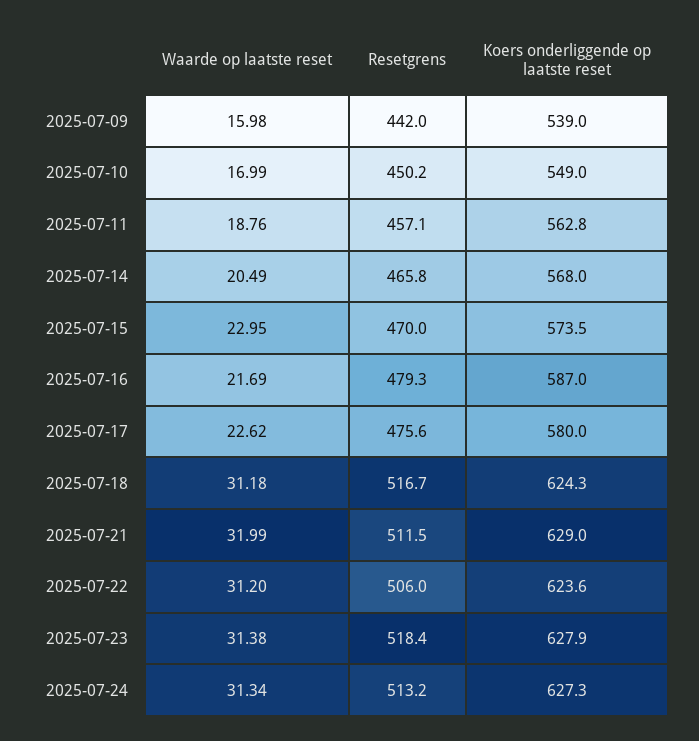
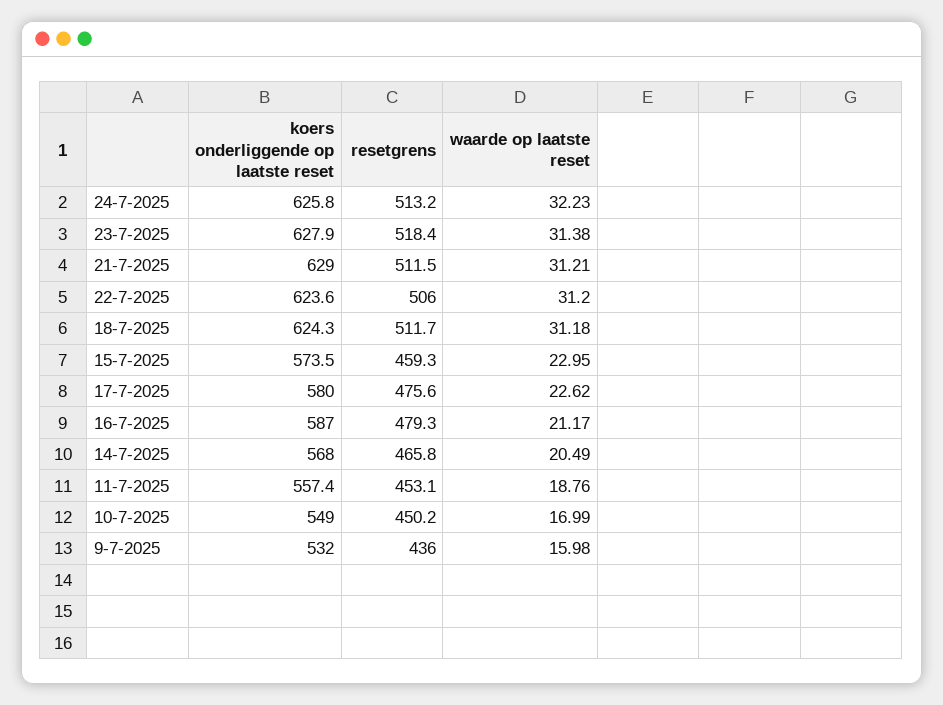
  {
    "Waarde op laatste reset": {
      "2025-07-09": 15.98,
      "2025-07-10": 16.99,
      "2025-07-11": 18.76,
      "2025-07-14": 20.49,
      "2025-07-15": 22.95,
-     "2025-07-16": 21.69,
+     "2025-07-16": 21.17,
      "2025-07-17": 22.62,
      "2025-07-18": 31.18,
-     "2025-07-21": 31.99,
+     "2025-07-21": 31.21,
      "2025-07-22": 31.2,
      "2025-07-23": 31.38,
-     "2025-07-24": 31.34
+     "2025-07-24": 32.23
    },
    "Resetgrens": {
-     "2025-07-09": 442,
+     "2025-07-09": 436,
      "2025-07-10": 450.2,
-     "2025-07-11": 457.1,
+     "2025-07-11": 453.1,
      "2025-07-14": 465.8,
-     "2025-07-15": 470,
+     "2025-07-15": 459.3,
      "2025-07-16": 479.3,
      "2025-07-17": 475.6,
-     "2025-07-18": 516.7,
+     "2025-07-18": 511.7,
      "2025-07-21": 511.5,
      "2025-07-22": 506,
      "2025-07-23": 518.4,
      "2025-07-24": 513.2
    },
    "Koers onderliggende op laatste reset": {
-     "2025-07-09": 539,
+     "2025-07-09": 532,
      "2025-07-10": 549,
-     "2025-07-11": 562.8,
+     "2025-07-11": 557.4,
      "2025-07-14": 568,
      "2025-07-15": 573.5,
      "2025-07-16": 587,
      "2025-07-17": 580,
      "2025-07-18": 624.3,
      "2025-07-21": 629,
      "2025-07-22": 623.6,
      "2025-07-23": 627.9,
-     "2025-07-24": 627.3
+     "2025-07-24": 625.8
    }
  }

